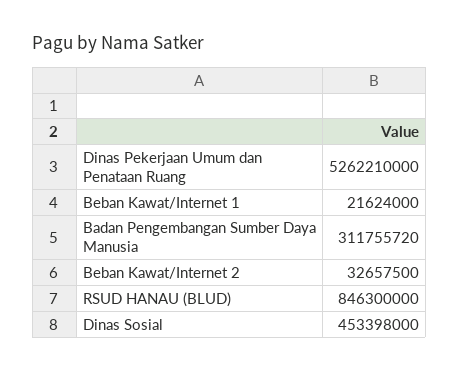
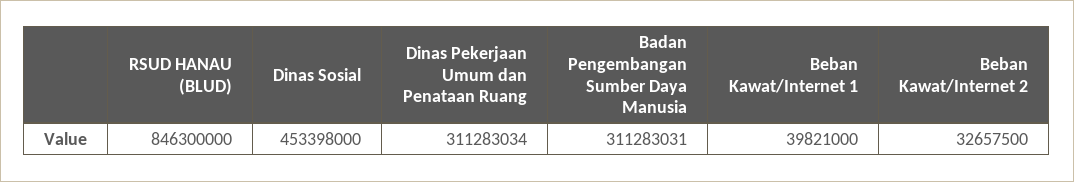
  {
-   "Dinas Pekerjaan Umum dan Penataan Ruang": 5262210000,
+   "Dinas Pekerjaan Umum dan Penataan Ruang": 311283034,
-   "Beban Kawat/Internet 1": 21624000,
+   "Beban Kawat/Internet 1": 39821000,
-   "Badan Pengembangan Sumber Daya Manusia": 311755720,
+   "Badan Pengembangan Sumber Daya Manusia": 311283031,
    "Beban Kawat/Internet 2": 32657500,
    "RSUD HANAU (BLUD)": 846300000,
    "Dinas Sosial": 453398000
  }

